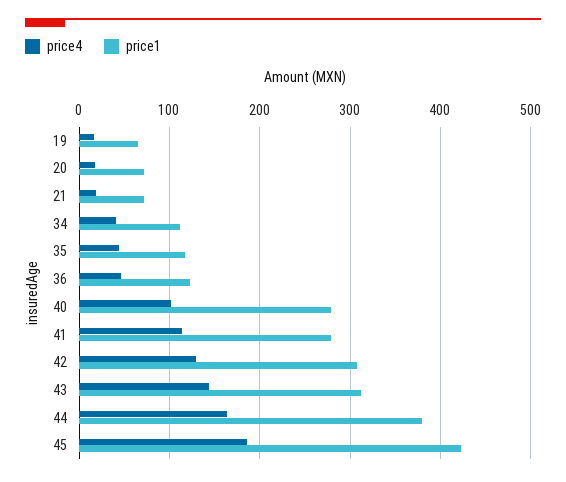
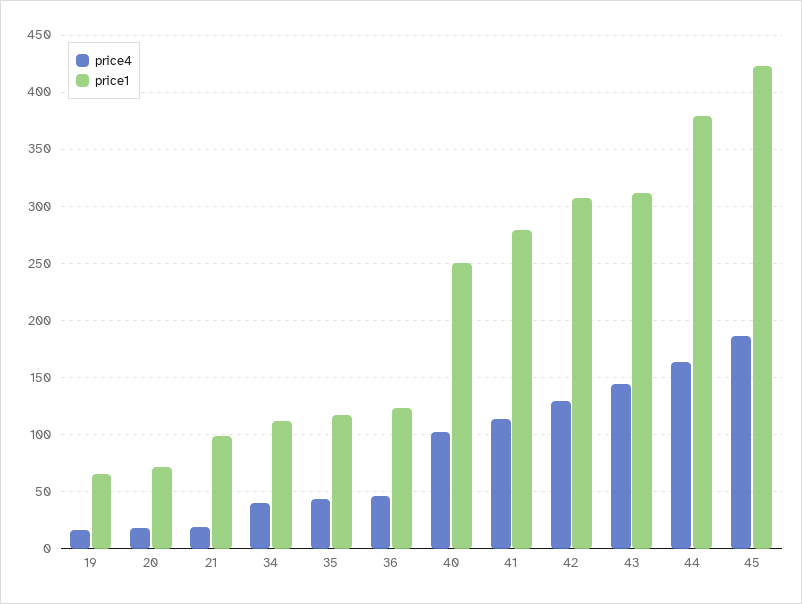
  {
    "price4": {
      "19": 20,
      "20": 20,
      "21": 20,
      "34": 40,
      "35": 40,
      "36": 50,
      "40": 100,
      "41": 110,
      "42": 130,
      "43": 140,
      "44": 160,
      "45": 190
    },
    "price1": {
      "19": 70,
      "20": 70,
-     "21": 70,
+     "21": 100,
      "34": 110,
      "35": 120,
      "36": 120,
-     "40": 280,
+     "40": 250,
      "41": 280,
      "42": 310,
      "43": 310,
      "44": 380,
      "45": 420
    }
  }

